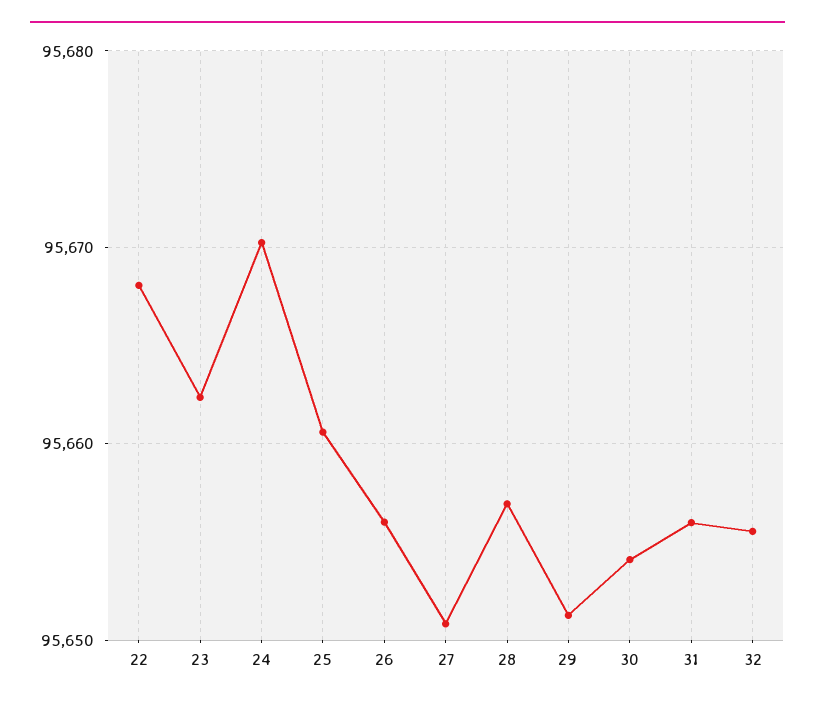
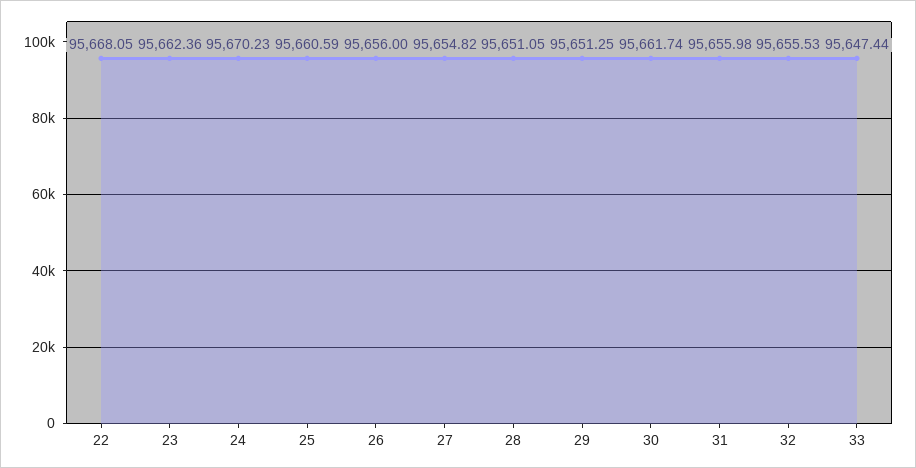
  {
    "22": 95668.05,
    "23": 95662.36,
    "24": 95670.23,
    "25": 95660.59,
    "26": 95656,
-   "27": 95651,
+   "27": 95654.82,
-   "28": 95657,
+   "28": 95651.05,
    "29": 95651.25,
-   "30": 95654,
+   "30": 95661.74,
    "31": 95655.98,
-   "32": 95655.53
+   "32": 95655.53,
+   "33": 95647.44
  }

